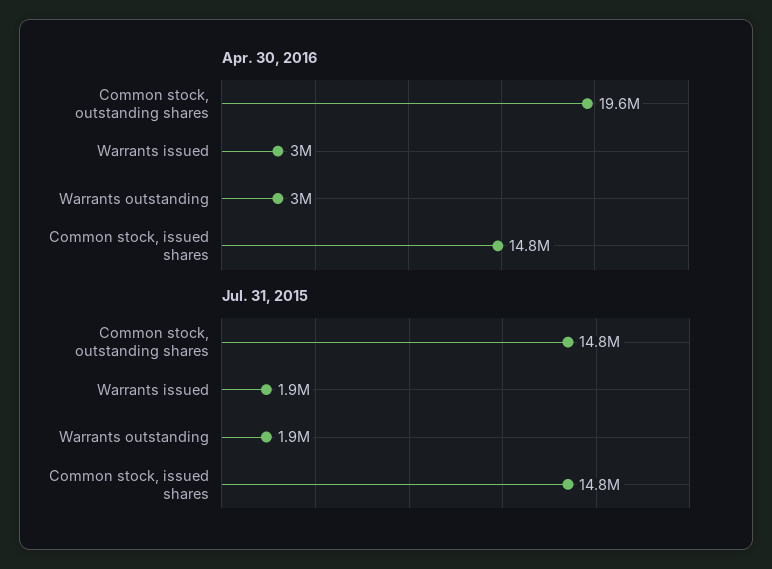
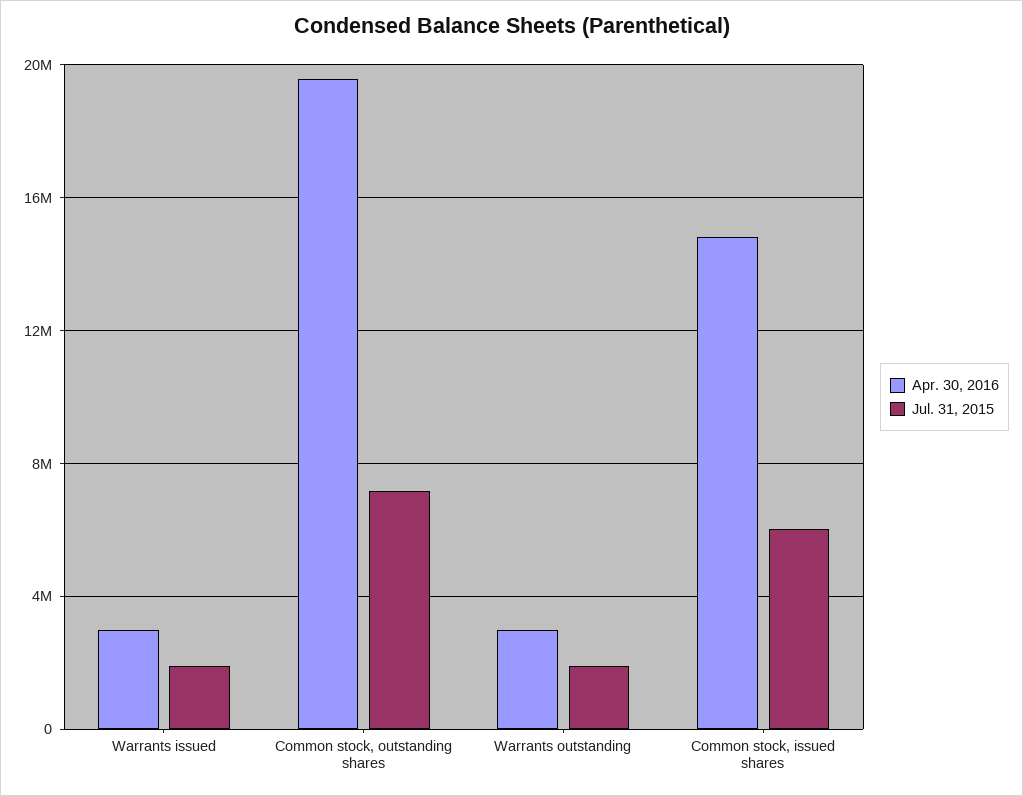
  {
    "Apr. 30, 2016": {
      "Common stock, outstanding shares": 19600000,
      "Warrants issued": 3000000,
      "Warrants outstanding": 3000000,
      "Common stock, issued shares": 14800000
    },
    "Jul. 31, 2015": {
-     "Common stock, outstanding shares": 14800000,
+     "Common stock, outstanding shares": 7000000,
      "Warrants issued": 1900000,
      "Warrants outstanding": 1900000,
-     "Common stock, issued shares": 14800000
+     "Common stock, issued shares": 6000000
    }
  }

